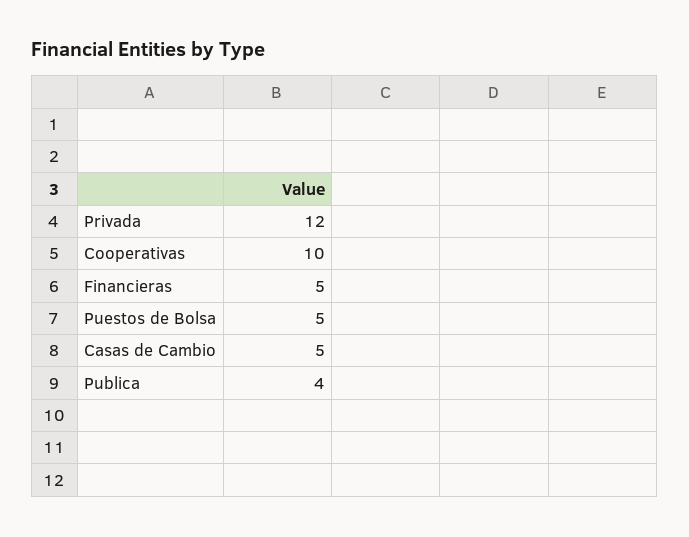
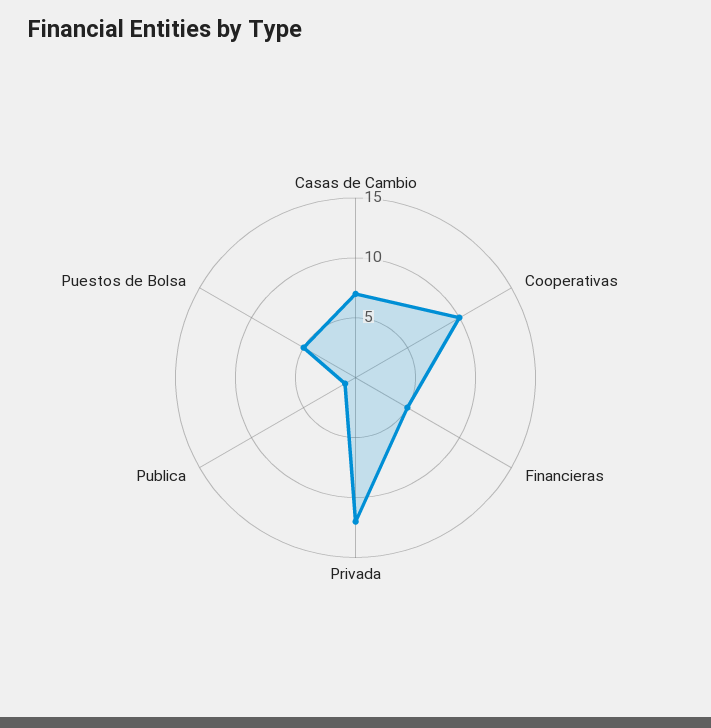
  {
    "Privada": 12,
    "Cooperativas": 10,
    "Financieras": 5,
    "Puestos de Bolsa": 5,
-   "Casas de Cambio": 5,
+   "Casas de Cambio": 7,
-   "Publica": 4
+   "Publica": 1
  }

